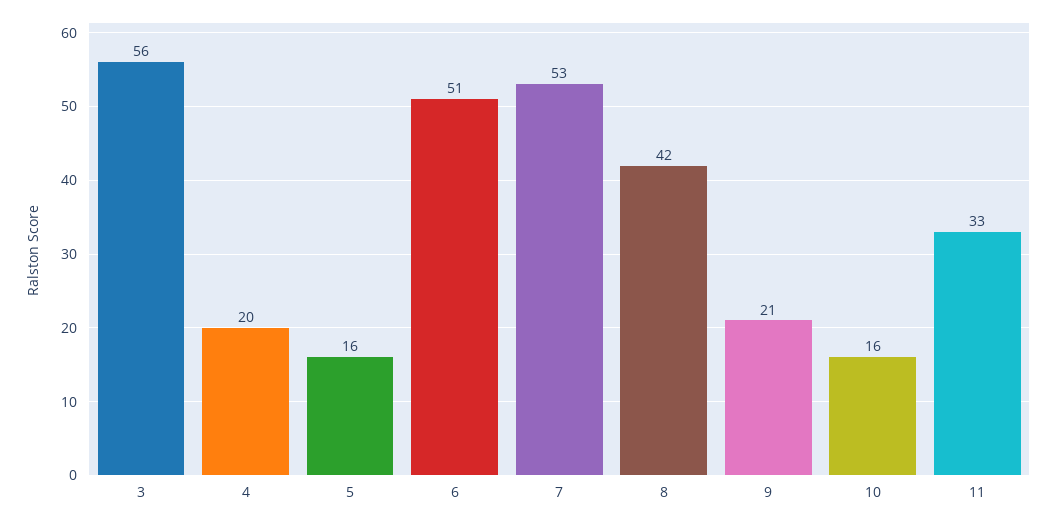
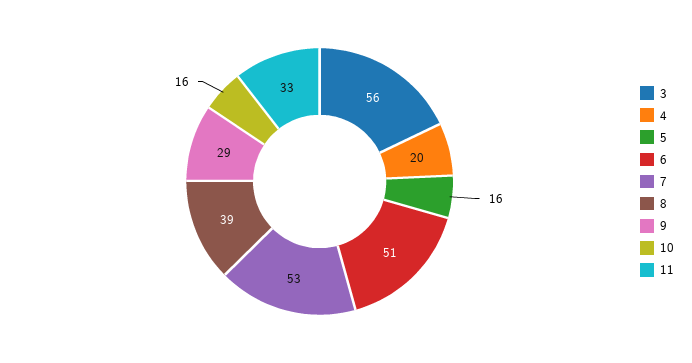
  {
    "3": 56,
    "4": 20,
    "5": 16,
    "6": 51,
    "7": 53,
-   "8": 42,
+   "8": 39,
-   "9": 21,
+   "9": 29,
    "10": 16,
    "11": 33
  }

